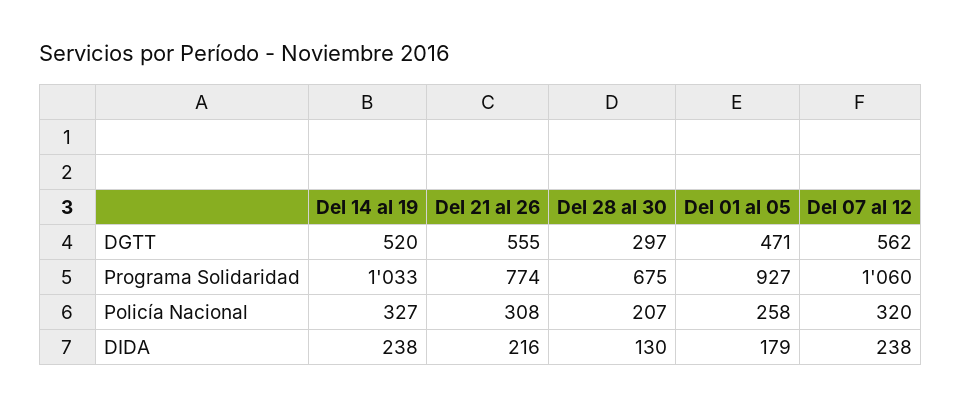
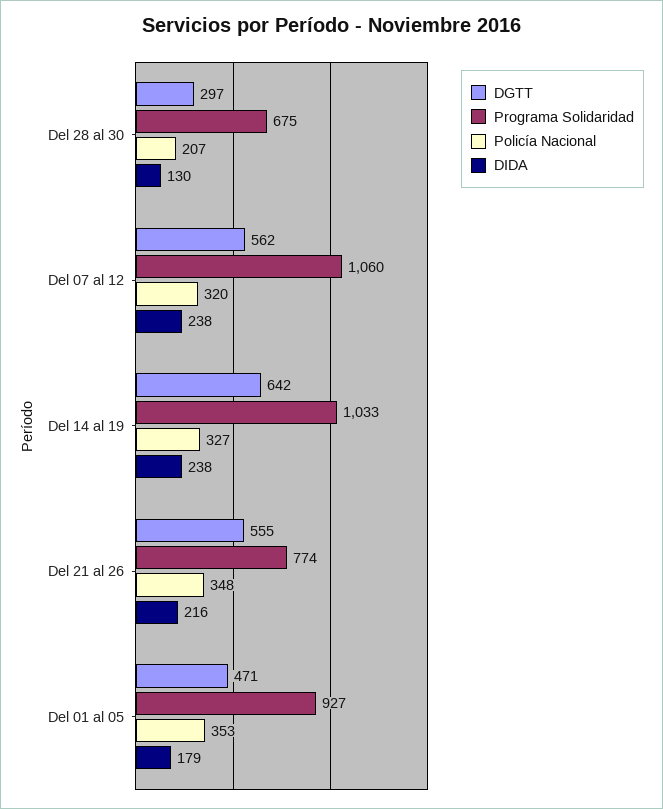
  {
    "DGTT": {
-     "Del 14 al 19": 520,
+     "Del 14 al 19": 642,
      "Del 21 al 26": 555,
      "Del 28 al 30": 297,
      "Del 01 al 05": 471,
      "Del 07 al 12": 562
    },
    "Programa Solidaridad": {
      "Del 14 al 19": 1033,
      "Del 21 al 26": 774,
      "Del 28 al 30": 675,
      "Del 01 al 05": 927,
      "Del 07 al 12": 1060
    },
    "Policía Nacional": {
      "Del 14 al 19": 327,
-     "Del 21 al 26": 308,
+     "Del 21 al 26": 348,
      "Del 28 al 30": 207,
-     "Del 01 al 05": 258,
+     "Del 01 al 05": 353,
      "Del 07 al 12": 320
    },
    "DIDA": {
      "Del 14 al 19": 238,
      "Del 21 al 26": 216,
      "Del 28 al 30": 130,
      "Del 01 al 05": 179,
      "Del 07 al 12": 238
    }
  }

